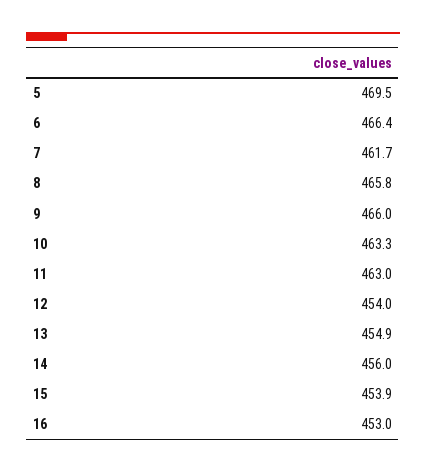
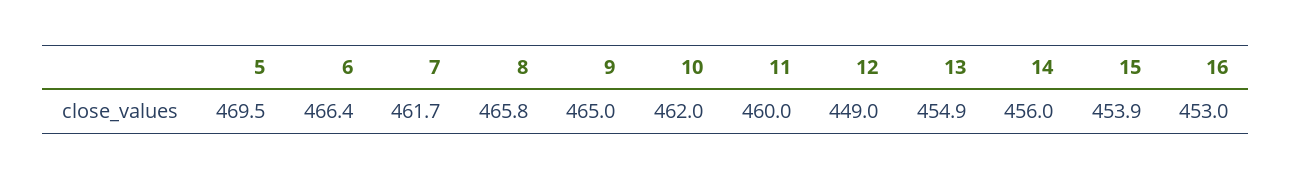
  {
    "5": 469.5,
    "6": 466.4,
    "7": 461.7,
    "8": 465.8,
-   "9": 466,
+   "9": 465,
-   "10": 463.3,
+   "10": 462,
-   "11": 463,
+   "11": 460,
-   "12": 454,
+   "12": 449,
    "13": 454.9,
    "14": 456,
    "15": 453.9,
    "16": 453
  }

